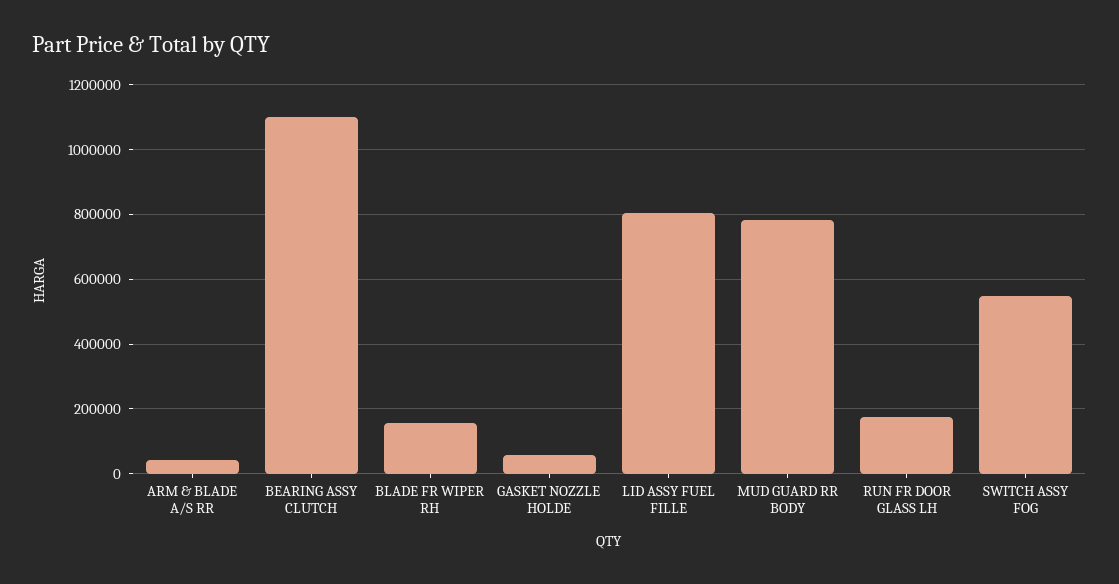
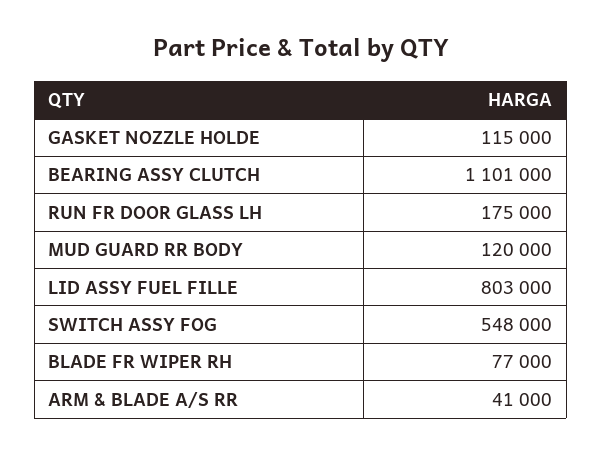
  {
    "ARM & BLADE A/S RR": 41000,
    "BEARING ASSY CLUTCH": 1101000,
-   "BLADE FR WIPER RH": 160000,
+   "BLADE FR WIPER RH": 77000,
-   "GASKET NOZZLE HOLDE": 60000,
+   "GASKET NOZZLE HOLDE": 115000,
    "LID ASSY FUEL FILLE": 803000,
-   "MUD GUARD RR BODY": 780000,
+   "MUD GUARD RR BODY": 120000,
    "RUN FR DOOR GLASS LH": 175000,
    "SWITCH ASSY FOG": 548000
  }

